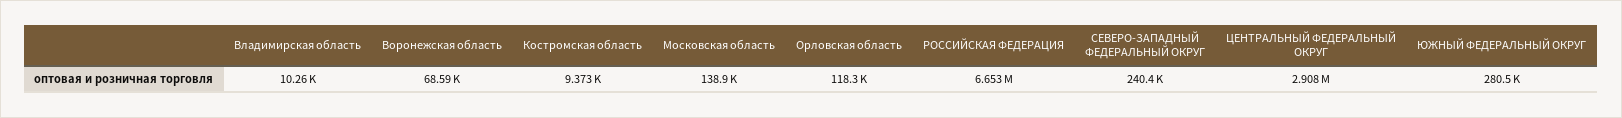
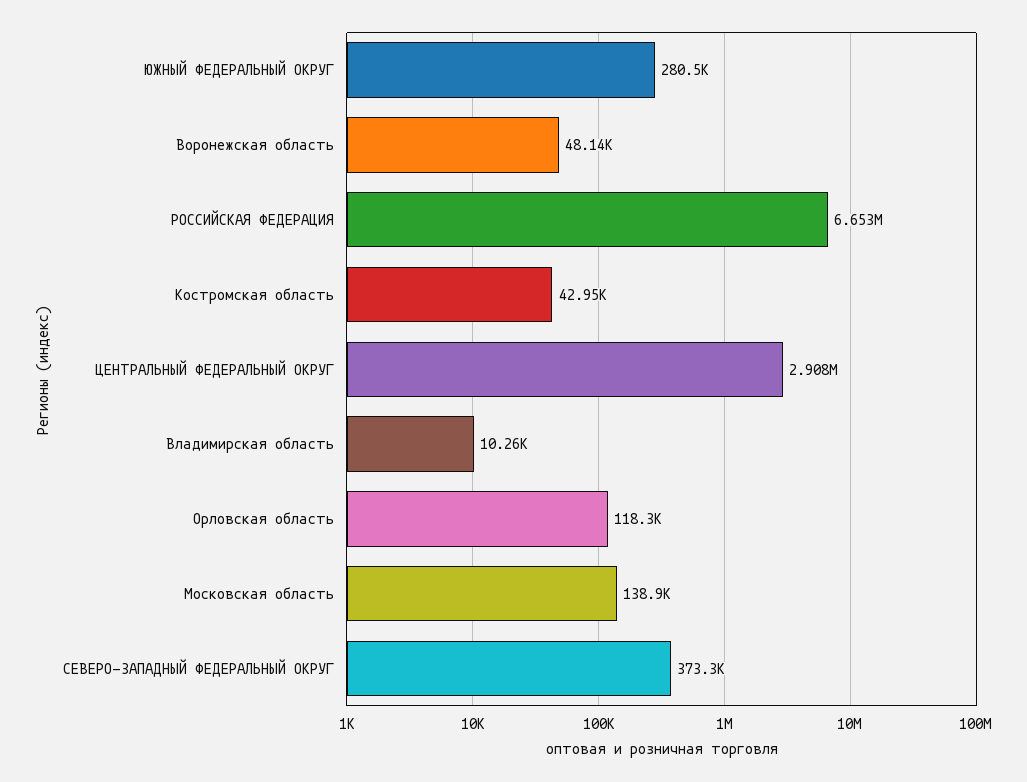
  {
    "Владимирская область": 10260,
-   "Воронежская область": 68590,
+   "Воронежская область": 48140,
-   "Костромская область": 9373,
+   "Костромская область": 42950,
    "Московская область": 138900,
    "Орловская область": 118300,
    "РОССИЙСКАЯ ФЕДЕРАЦИЯ": 6653000,
-   "СЕВЕРО-ЗАПАДНЫЙ ФЕДЕРАЛЬНЫЙ ОКРУГ": 240400,
+   "СЕВЕРО-ЗАПАДНЫЙ ФЕДЕРАЛЬНЫЙ ОКРУГ": 373300,
    "ЦЕНТРАЛЬНЫЙ ФЕДЕРАЛЬНЫЙ ОКРУГ": 2908000,
    "ЮЖНЫЙ ФЕДЕРАЛЬНЫЙ ОКРУГ": 280500
  }

